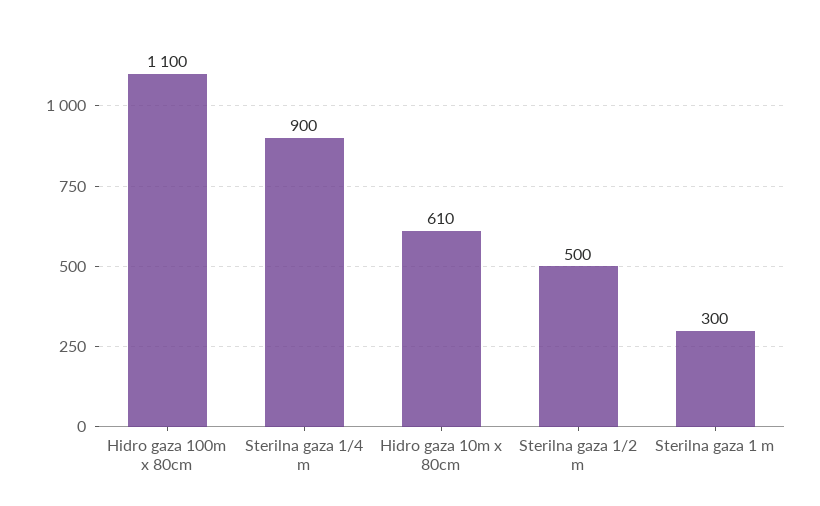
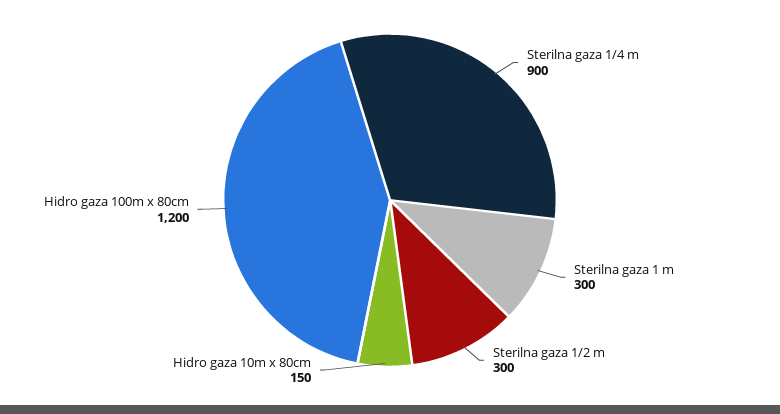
  {
-   "Hidro gaza 100m x 80cm": 1100,
+   "Hidro gaza 100m x 80cm": 1200,
    "Sterilna gaza 1/4 m": 900,
-   "Hidro gaza 10m x 80cm": 610,
+   "Hidro gaza 10m x 80cm": 150,
-   "Sterilna gaza 1/2 m": 500,
+   "Sterilna gaza 1/2 m": 300,
    "Sterilna gaza 1 m": 300
  }

